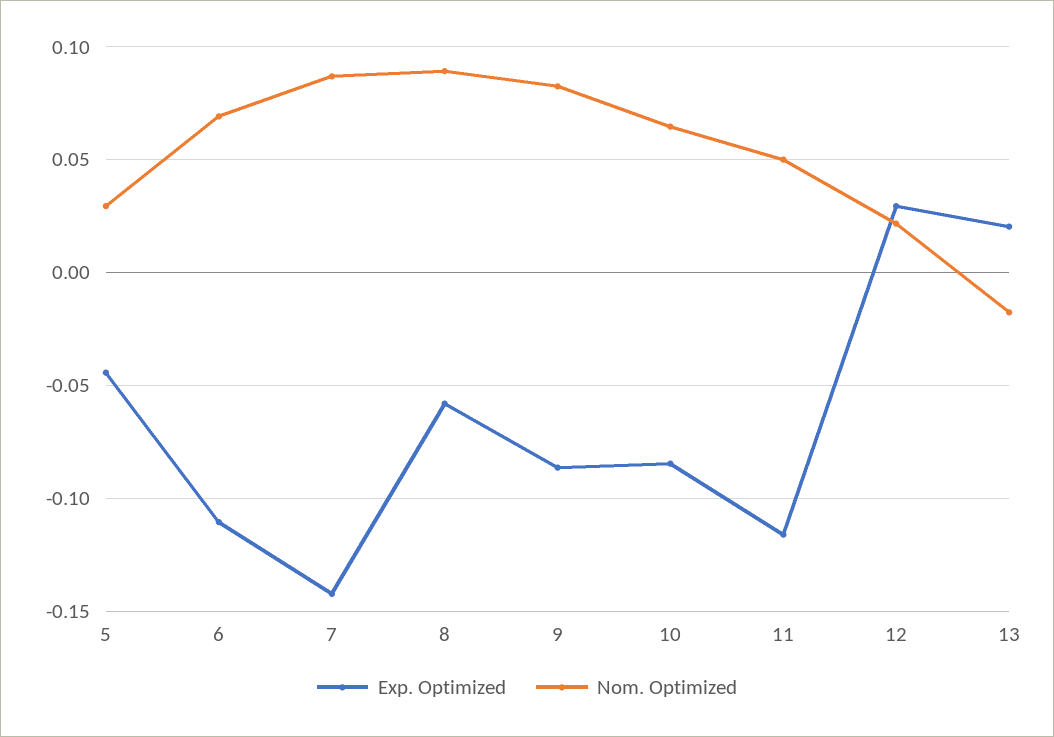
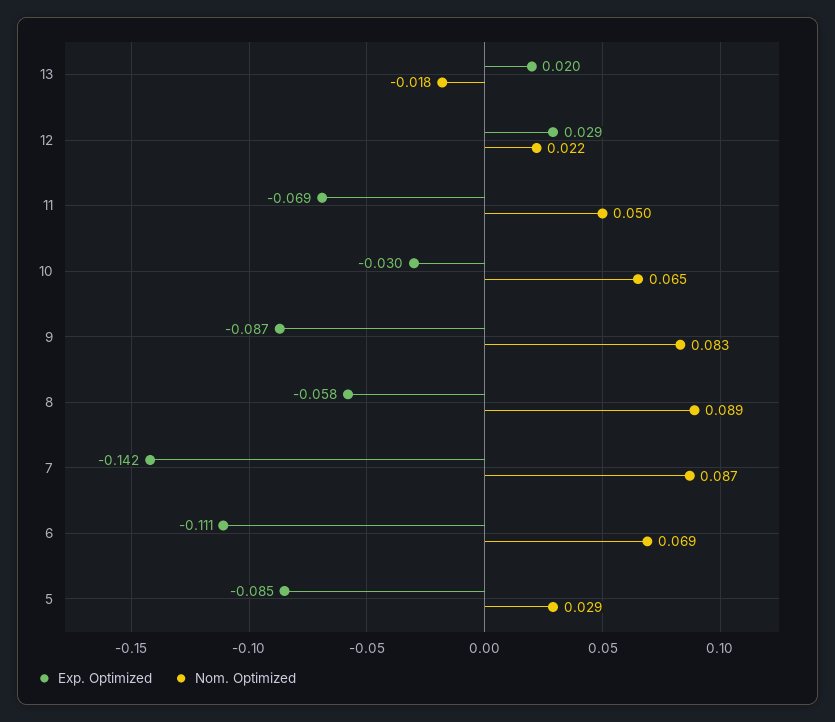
  {
    "Exp. Optimized": {
-     "5": -0.045,
+     "5": -0.085,
      "6": -0.111,
      "7": -0.142,
      "8": -0.058,
      "9": -0.087,
-     "10": -0.085,
+     "10": -0.03,
-     "11": -0.115,
+     "11": -0.069,
      "12": 0.029,
      "13": 0.02
    },
    "Nom. Optimized": {
      "5": 0.029,
      "6": 0.069,
      "7": 0.087,
      "8": 0.089,
      "9": 0.083,
      "10": 0.065,
      "11": 0.05,
      "12": 0.022,
      "13": -0.018
    }
  }

